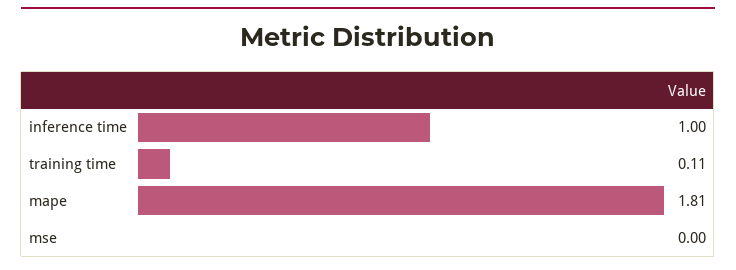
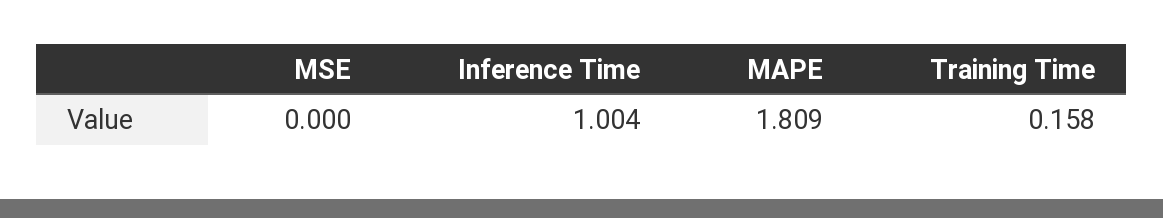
  {
    "inference time": 1.004,
-   "training time": 0.11,
+   "training time": 0.158,
    "mape": 1.809,
    "mse": 0
  }

